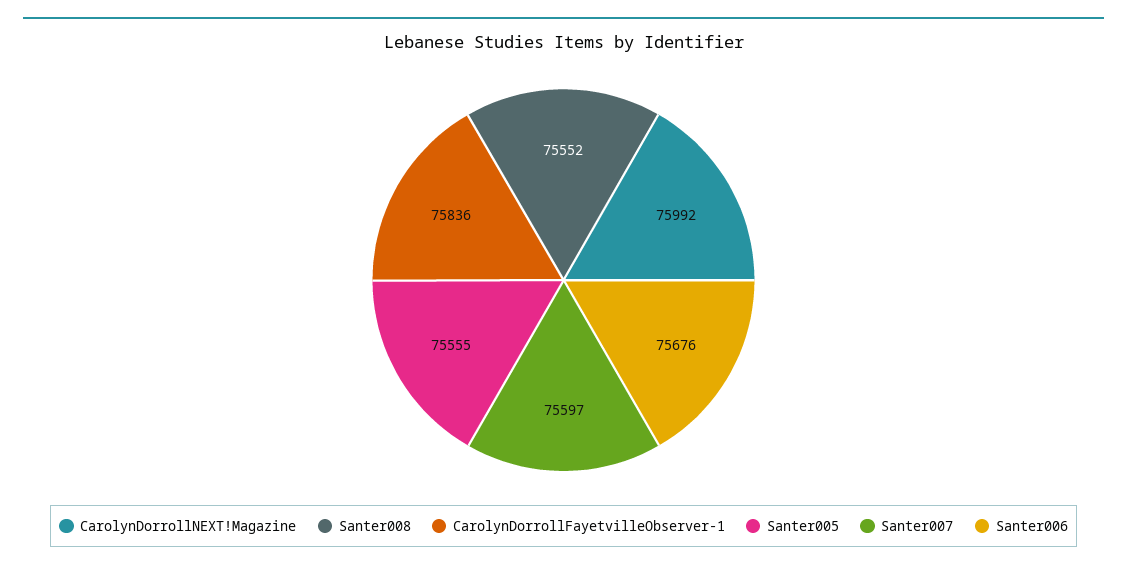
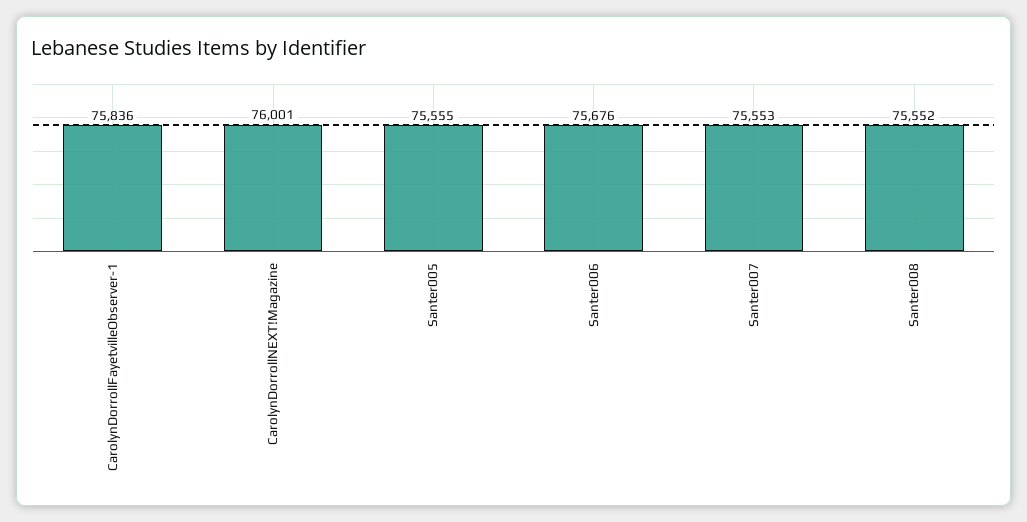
  {
-   "CarolynDorrollNEXT!Magazine": 75992,
+   "CarolynDorrollNEXT!Magazine": 76001,
    "Santer008": 75552,
    "CarolynDorrollFayetvilleObserver-1": 75836,
    "Santer005": 75555,
-   "Santer007": 75597,
+   "Santer007": 75553,
    "Santer006": 75676
  }

